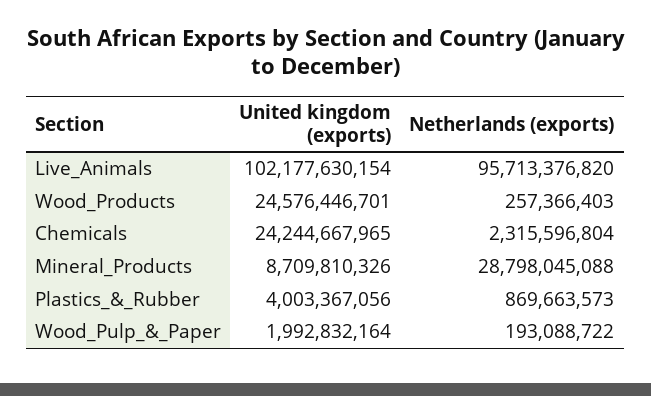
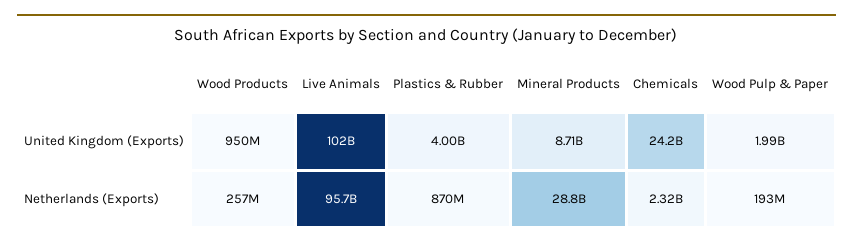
  {
    "United kingdom (exports)": {
      "Live_Animals": 102177630154,
-     "Wood_Products": 24576446701,
+     "Wood_Products": 950000000,
      "Chemicals": 24244667965,
      "Mineral_Products": 8709810326,
      "Plastics_&_Rubber": 4003367056,
      "Wood_Pulp_&_Paper": 1992832164
    },
    "Netherlands (exports)": {
      "Live_Animals": 95713376820,
      "Wood_Products": 257366403,
      "Chemicals": 2315596804,
      "Mineral_Products": 28798045088,
      "Plastics_&_Rubber": 869663573,
      "Wood_Pulp_&_Paper": 193088722
    }
  }

